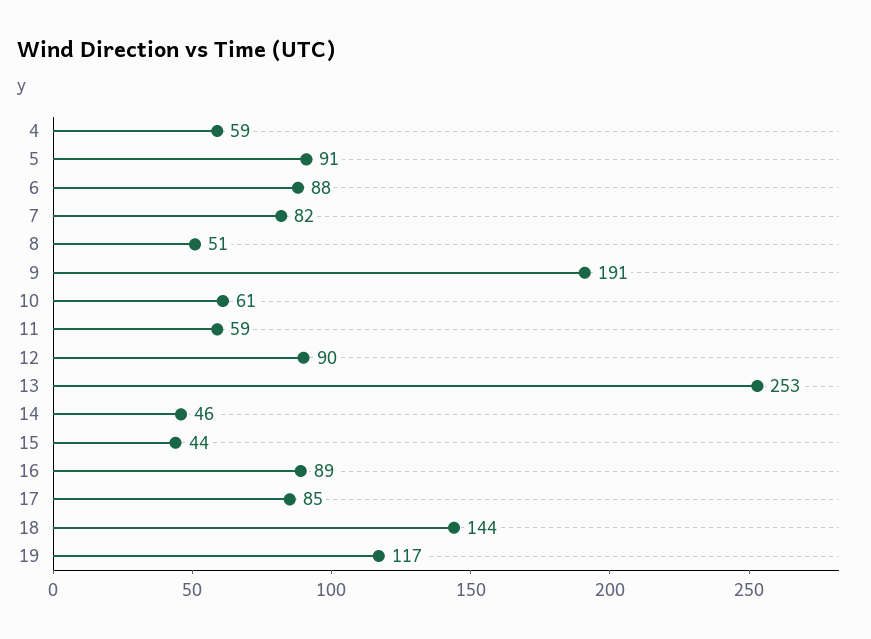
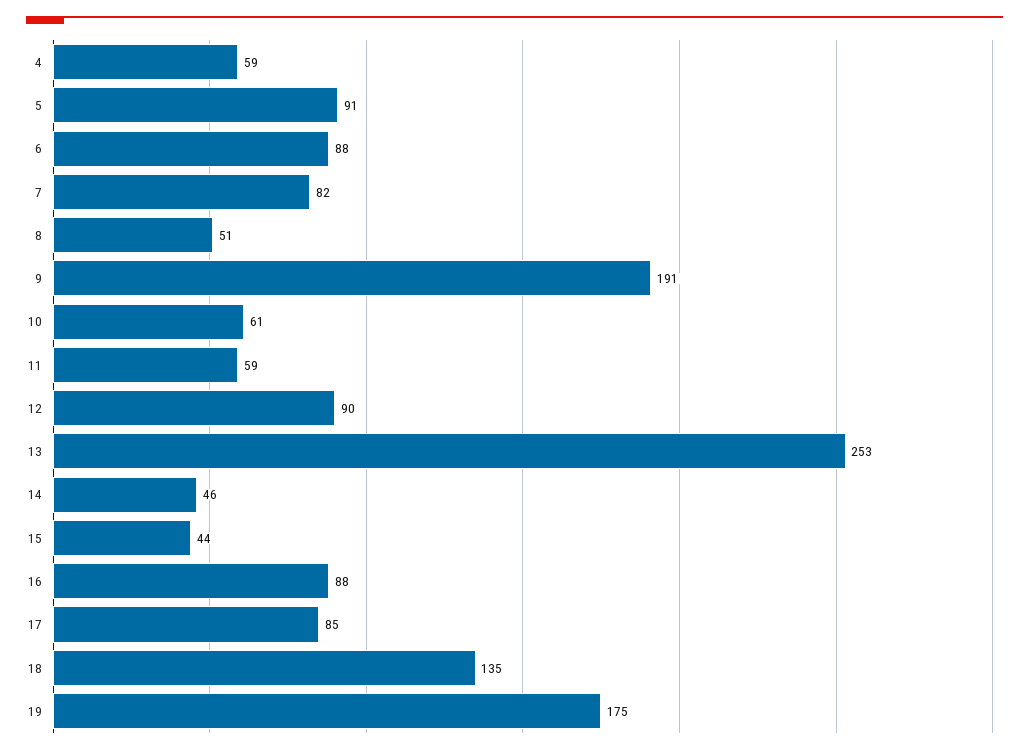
  {
    "4": 59,
    "5": 91,
    "6": 88,
    "7": 82,
    "8": 51,
    "9": 191,
    "10": 61,
    "11": 59,
    "12": 90,
    "13": 253,
    "14": 46,
    "15": 44,
-   "16": 89,
+   "16": 88,
    "17": 85,
-   "18": 144,
+   "18": 135,
-   "19": 117
+   "19": 175
  }

